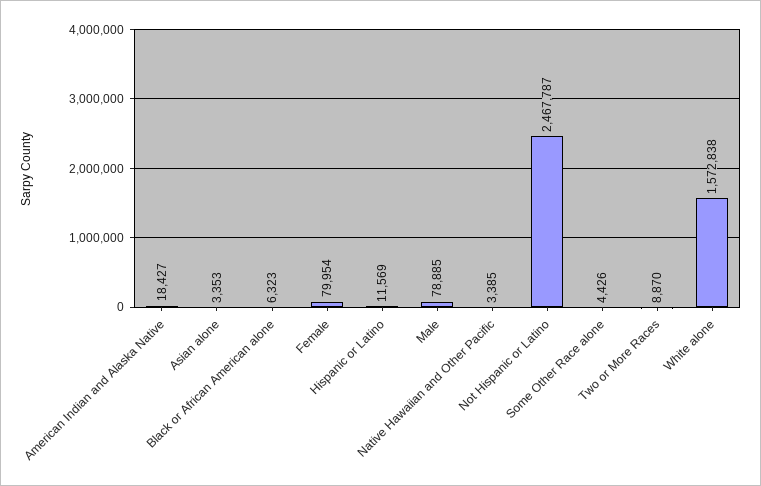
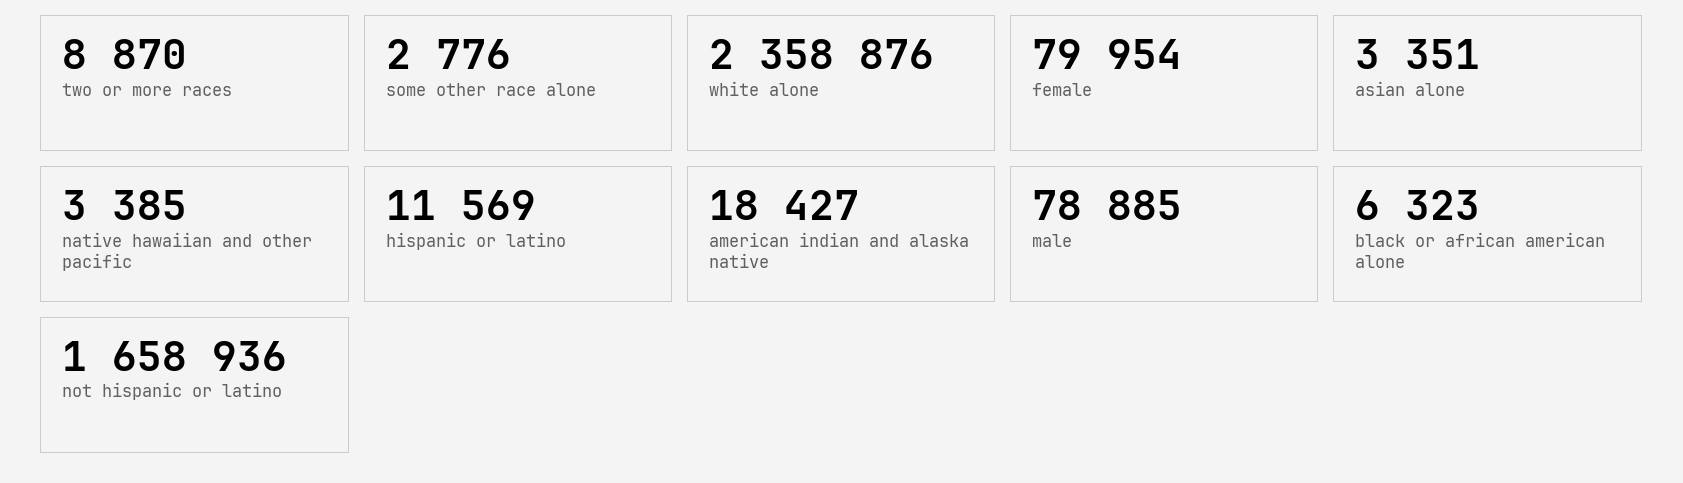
  {
    "American Indian and Alaska Native": 18427,
-   "Asian alone": 3353,
+   "Asian alone": 3351,
    "Black or African American alone": 6323,
    "Female": 79954,
    "Hispanic or Latino": 11569,
    "Male": 78885,
    "Native Hawaiian and Other Pacific": 3385,
-   "Not Hispanic or Latino": 2467787,
+   "Not Hispanic or Latino": 1658936,
-   "Some Other Race alone": 4426,
+   "Some Other Race alone": 2776,
    "Two or More Races": 8870,
-   "White alone": 1572838
+   "White alone": 2358876
  }

